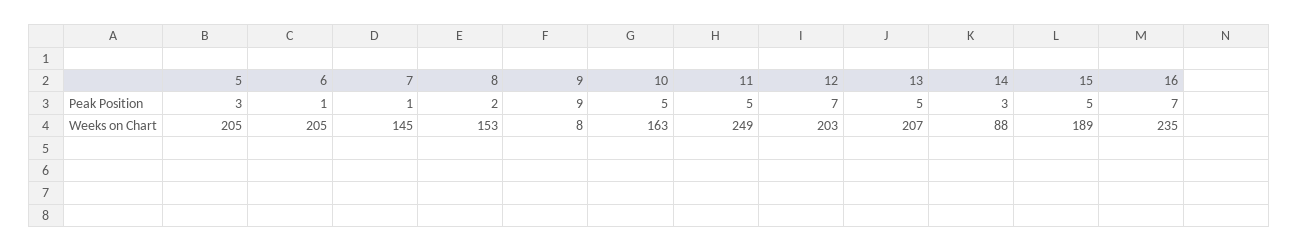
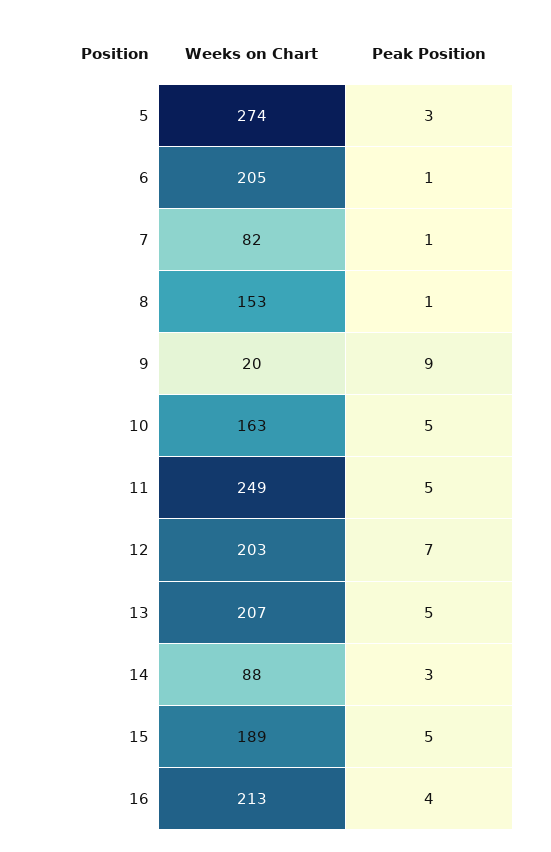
  {
    "5": {
      "Peak Position": 3,
-     "Weeks on Chart": 205
+     "Weeks on Chart": 274
    },
    "6": {
      "Peak Position": 1,
      "Weeks on Chart": 205
    },
    "7": {
      "Peak Position": 1,
-     "Weeks on Chart": 145
+     "Weeks on Chart": 82
    },
    "8": {
-     "Peak Position": 2,
+     "Peak Position": 1,
      "Weeks on Chart": 153
    },
    "9": {
      "Peak Position": 9,
-     "Weeks on Chart": 8
+     "Weeks on Chart": 20
    },
    "10": {
      "Peak Position": 5,
      "Weeks on Chart": 163
    },
    "11": {
      "Peak Position": 5,
      "Weeks on Chart": 249
    },
    "12": {
      "Peak Position": 7,
      "Weeks on Chart": 203
    },
    "13": {
      "Peak Position": 5,
      "Weeks on Chart": 207
    },
    "14": {
      "Peak Position": 3,
      "Weeks on Chart": 88
    },
    "15": {
      "Peak Position": 5,
      "Weeks on Chart": 189
    },
    "16": {
-     "Peak Position": 7,
+     "Peak Position": 4,
-     "Weeks on Chart": 235
+     "Weeks on Chart": 213
    }
  }

